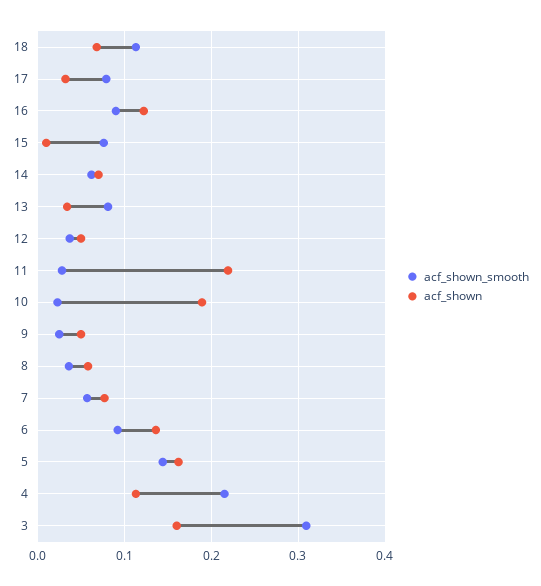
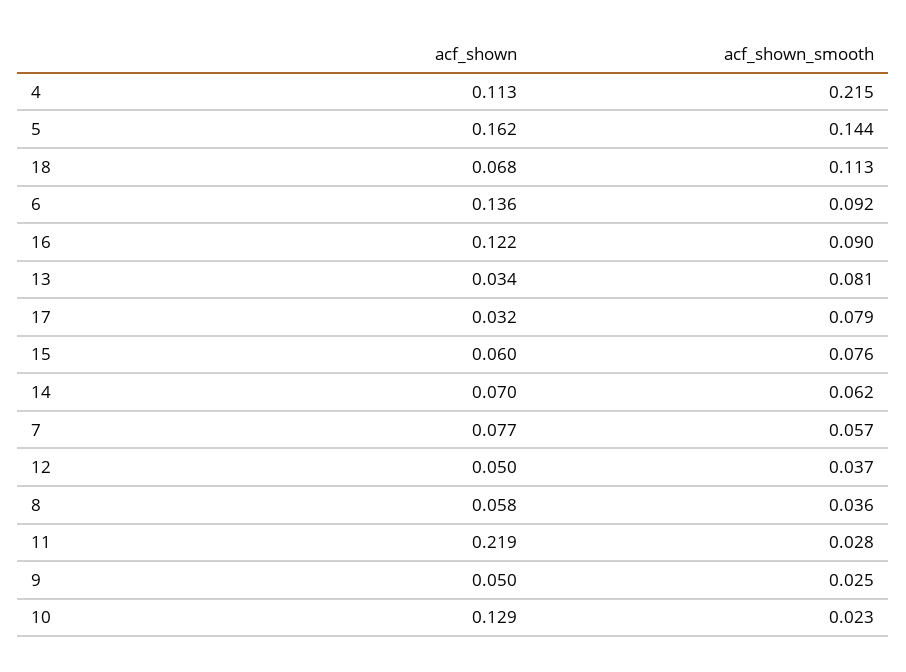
  {
    "acf_shown_smooth": {
      "18": 0.113,
      "17": 0.079,
      "16": 0.09,
      "15": 0.076,
      "14": 0.062,
      "13": 0.081,
      "12": 0.037,
      "11": 0.028,
      "10": 0.023,
      "9": 0.025,
      "8": 0.036,
      "7": 0.057,
      "6": 0.092,
      "5": 0.144,
-     "4": 0.215,
+     "4": 0.215
-     "3": 0.31
    },
    "acf_shown": {
      "18": 0.068,
      "17": 0.032,
      "16": 0.122,
-     "15": 0.01,
+     "15": 0.06,
      "14": 0.07,
      "13": 0.034,
      "12": 0.05,
      "11": 0.219,
-     "10": 0.19,
+     "10": 0.129,
      "9": 0.05,
      "8": 0.058,
      "7": 0.077,
      "6": 0.136,
      "5": 0.162,
-     "4": 0.113,
+     "4": 0.113
-     "3": 0.16
    }
  }

